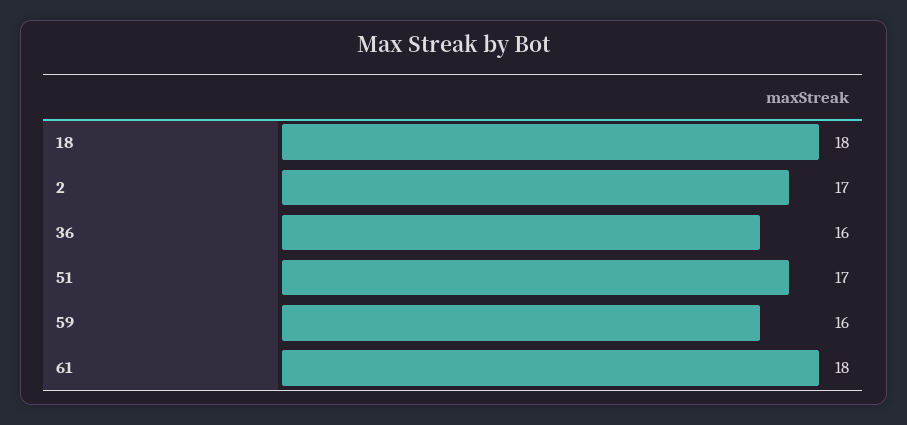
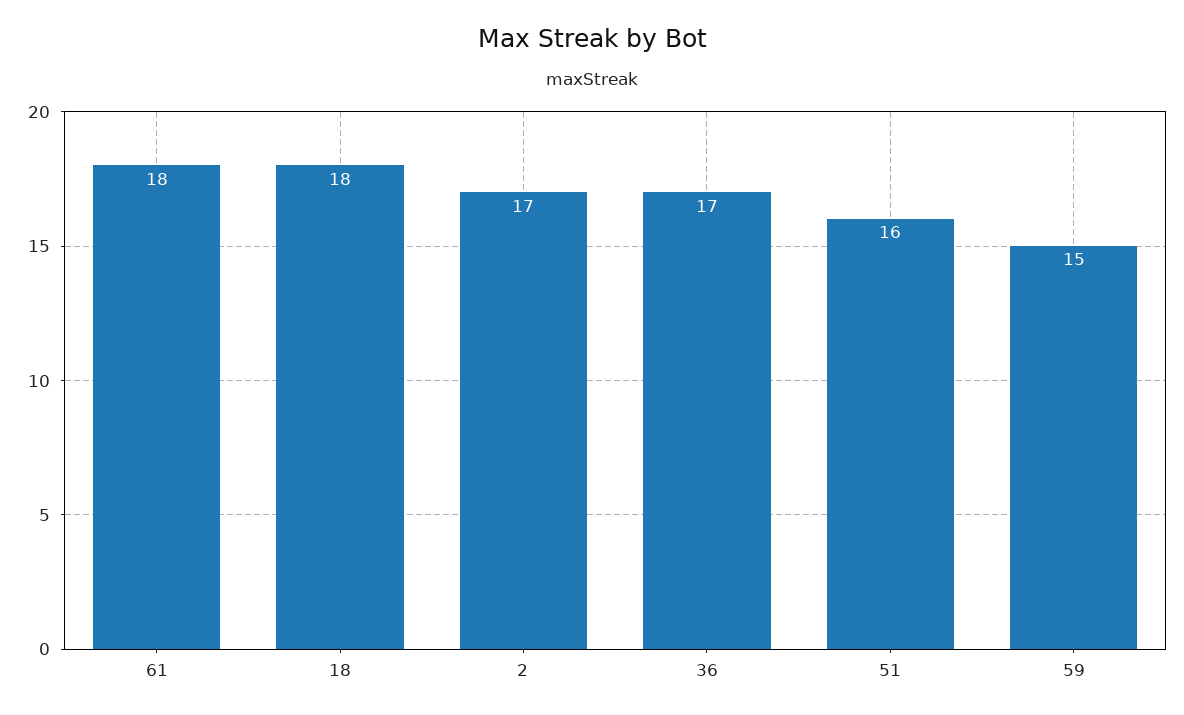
  {
    "18": 18,
    "2": 17,
-   "36": 16,
+   "36": 17,
-   "51": 17,
+   "51": 16,
-   "59": 16,
+   "59": 15,
    "61": 18
  }

